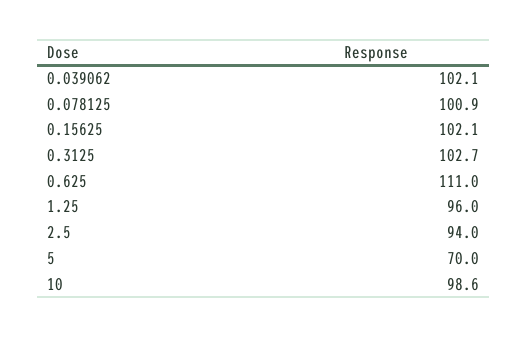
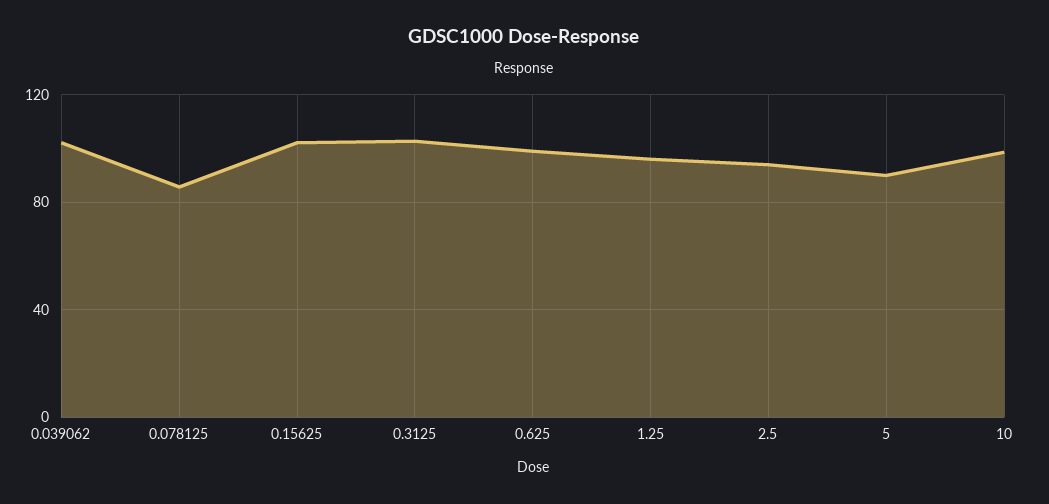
  {
    "0.039062": 102.1,
-   "0.078125": 100.9,
+   "0.078125": 85,
    "0.15625": 102.1,
    "0.3125": 102.7,
-   "0.625": 111,
+   "0.625": 100,
    "1.25": 96,
    "2.5": 94,
-   "5": 70,
+   "5": 90,
    "10": 98.6
  }

